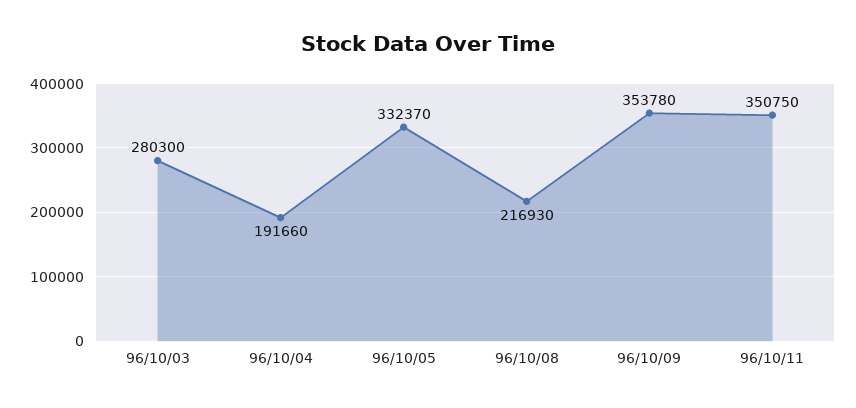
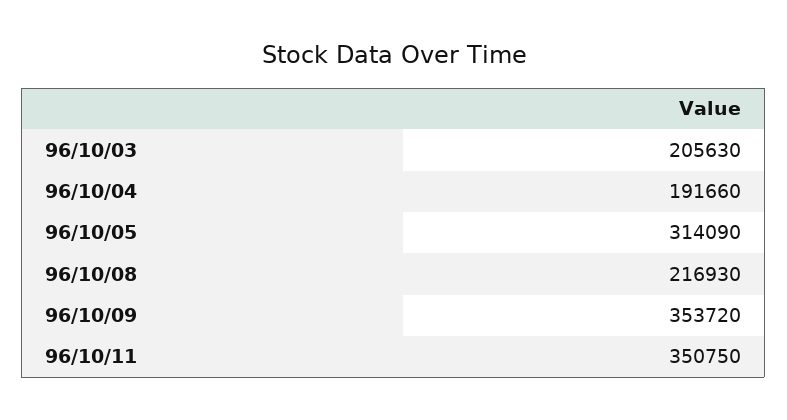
  {
-   "96/10/03": 280300,
+   "96/10/03": 205630,
    "96/10/04": 191660,
-   "96/10/05": 332370,
+   "96/10/05": 314090,
    "96/10/08": 216930,
-   "96/10/09": 353780,
+   "96/10/09": 353720,
    "96/10/11": 350750
  }

